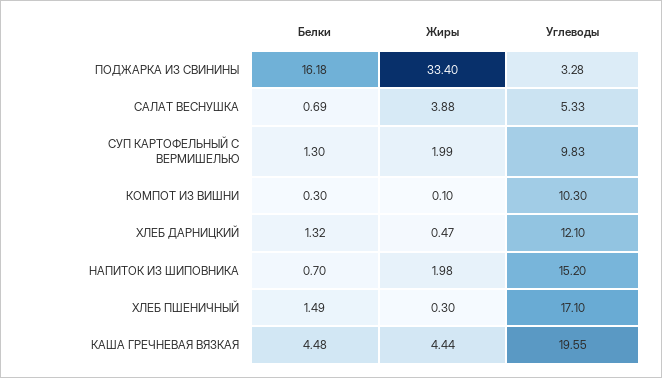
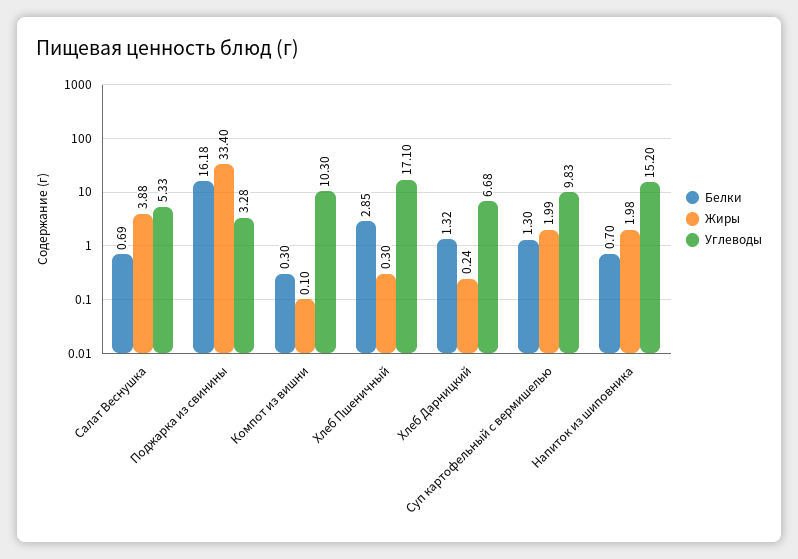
  {
    "Белки": {
      "ПОДЖАРКА ИЗ СВИНИНЫ": 16.18,
      "САЛАТ ВЕСНУШКА": 0.69,
      "СУП КАРТОФЕЛЬНЫЙ С ВЕРМИШЕЛЬЮ": 1.3,
      "КОМПОТ ИЗ ВИШНИ": 0.3,
      "ХЛЕБ ДАРНИЦКИЙ": 1.32,
      "НАПИТОК ИЗ ШИПОВНИКА": 0.7,
-     "ХЛЕБ ПШЕНИЧНЫЙ": 1.49,
+     "ХЛЕБ ПШЕНИЧНЫЙ": 2.85
-     "КАША ГРЕЧНЕВАЯ ВЯЗКАЯ": 4.48
    },
    "Жиры": {
      "ПОДЖАРКА ИЗ СВИНИНЫ": 33.4,
      "САЛАТ ВЕСНУШКА": 3.88,
      "СУП КАРТОФЕЛЬНЫЙ С ВЕРМИШЕЛЬЮ": 1.99,
      "КОМПОТ ИЗ ВИШНИ": 0.1,
-     "ХЛЕБ ДАРНИЦКИЙ": 0.47,
+     "ХЛЕБ ДАРНИЦКИЙ": 0.24,
      "НАПИТОК ИЗ ШИПОВНИКА": 1.98,
-     "ХЛЕБ ПШЕНИЧНЫЙ": 0.3,
+     "ХЛЕБ ПШЕНИЧНЫЙ": 0.3
-     "КАША ГРЕЧНЕВАЯ ВЯЗКАЯ": 4.44
    },
    "Углеводы": {
      "ПОДЖАРКА ИЗ СВИНИНЫ": 3.28,
      "САЛАТ ВЕСНУШКА": 5.33,
      "СУП КАРТОФЕЛЬНЫЙ С ВЕРМИШЕЛЬЮ": 9.83,
      "КОМПОТ ИЗ ВИШНИ": 10.3,
-     "ХЛЕБ ДАРНИЦКИЙ": 12.1,
+     "ХЛЕБ ДАРНИЦКИЙ": 6.68,
      "НАПИТОК ИЗ ШИПОВНИКА": 15.2,
-     "ХЛЕБ ПШЕНИЧНЫЙ": 17.1,
+     "ХЛЕБ ПШЕНИЧНЫЙ": 17.1
-     "КАША ГРЕЧНЕВАЯ ВЯЗКАЯ": 19.55
    }
  }

